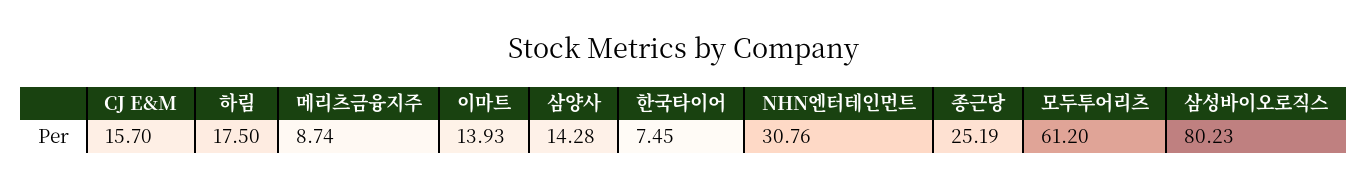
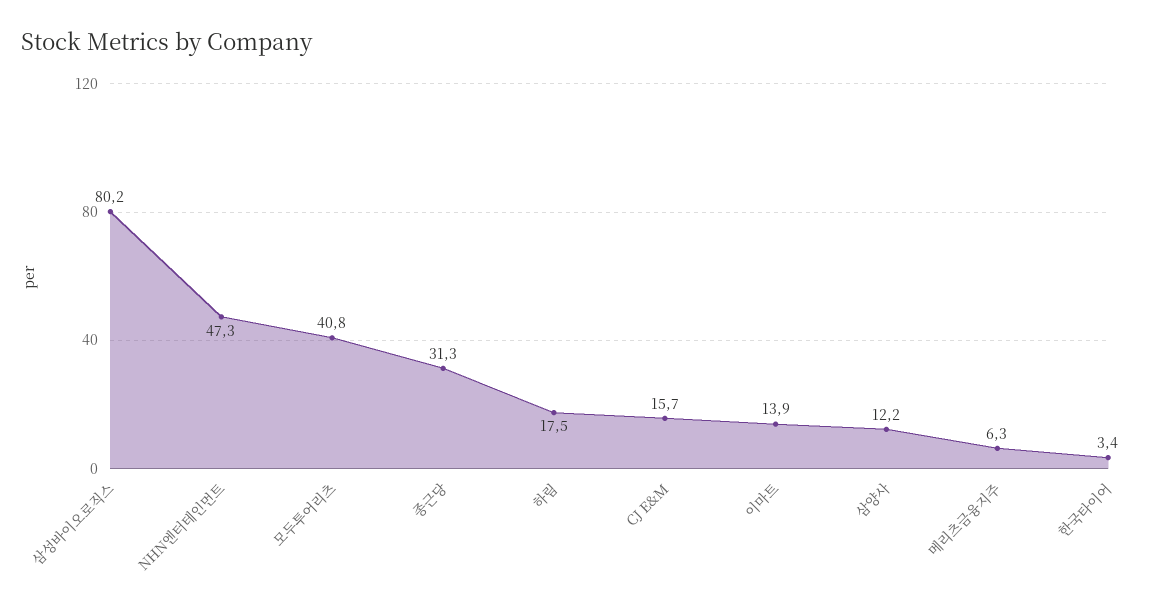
  {
    "CJ E&M": 15.7,
    "하림": 17.5,
-   "메리츠금융지주": 8.74,
+   "메리츠금융지주": 6.3,
    "이마트": 13.93,
-   "삼양사": 14.28,
+   "삼양사": 12.2,
-   "한국타이어": 7.45,
+   "한국타이어": 3.4,
-   "NHN엔터테인먼트": 30.76,
+   "NHN엔터테인먼트": 47.3,
-   "종근당": 25.19,
+   "종근당": 31.3,
-   "모두투어리츠": 61.2,
+   "모두투어리츠": 40.8,
    "삼성바이오로직스": 80.23
  }

